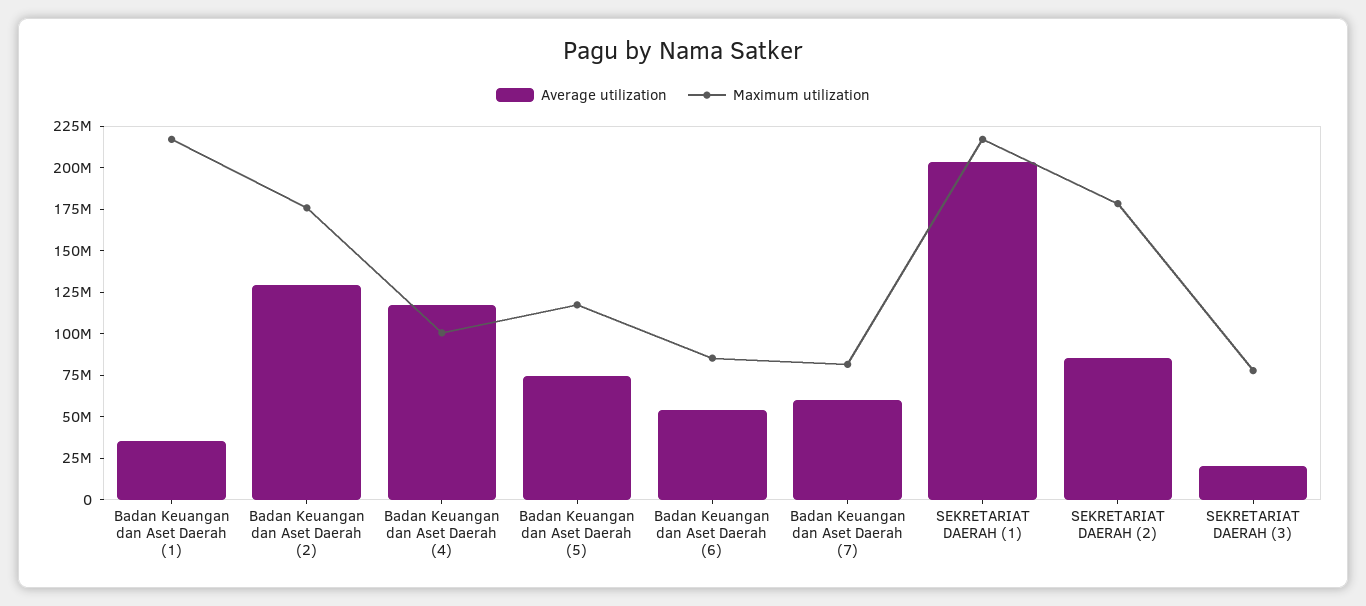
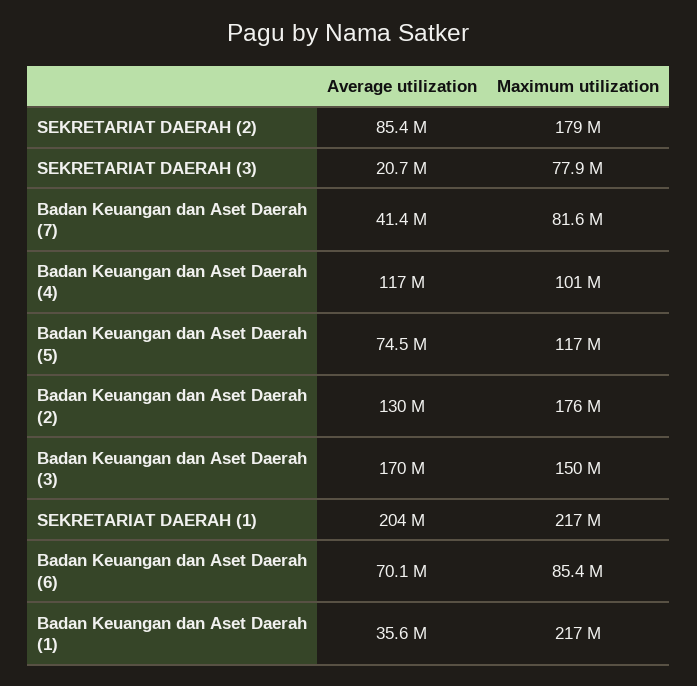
  {
    "Average utilization": {
      "Badan Keuangan dan Aset Daerah (1)": 35600000,
      "Badan Keuangan dan Aset Daerah (2)": 130000000,
      "Badan Keuangan dan Aset Daerah (4)": 117000000,
      "Badan Keuangan dan Aset Daerah (5)": 74500000,
-     "Badan Keuangan dan Aset Daerah (6)": 55000000,
+     "Badan Keuangan dan Aset Daerah (6)": 70100000,
-     "Badan Keuangan dan Aset Daerah (7)": 60000000,
+     "Badan Keuangan dan Aset Daerah (7)": 41400000,
      "SEKRETARIAT DAERAH (1)": 204000000,
      "SEKRETARIAT DAERAH (2)": 85400000,
-     "SEKRETARIAT DAERAH (3)": 20700000
+     "SEKRETARIAT DAERAH (3)": 20700000,
+     "Badan Keuangan dan Aset Daerah (3)": 170000000
    },
    "Maximum utilization": {
      "Badan Keuangan dan Aset Daerah (1)": 217000000,
      "Badan Keuangan dan Aset Daerah (2)": 176000000,
      "Badan Keuangan dan Aset Daerah (4)": 101000000,
      "Badan Keuangan dan Aset Daerah (5)": 117000000,
      "Badan Keuangan dan Aset Daerah (6)": 85400000,
      "Badan Keuangan dan Aset Daerah (7)": 81600000,
      "SEKRETARIAT DAERAH (1)": 217000000,
      "SEKRETARIAT DAERAH (2)": 179000000,
-     "SEKRETARIAT DAERAH (3)": 77900000
+     "SEKRETARIAT DAERAH (3)": 77900000,
+     "Badan Keuangan dan Aset Daerah (3)": 150000000
    }
  }

